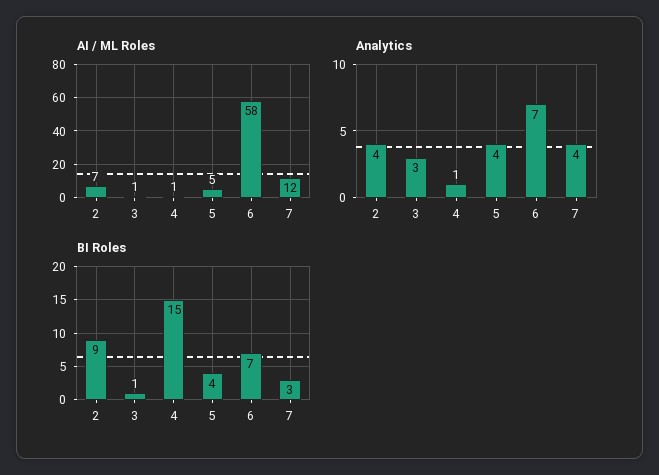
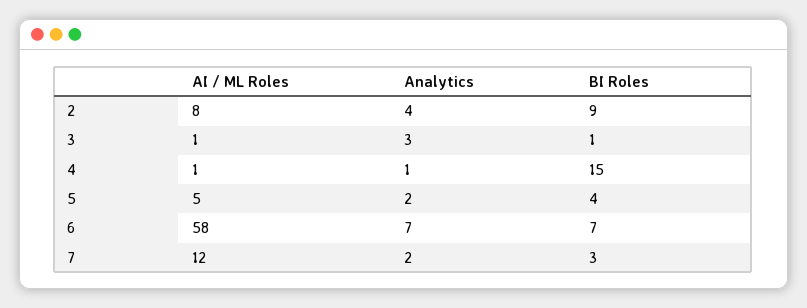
  {
    "AI / ML Roles": {
-     "2": 7,
+     "2": 8,
      "3": 1,
      "4": 1,
      "5": 5,
      "6": 58,
      "7": 12
    },
    "Analytics": {
      "2": 4,
      "3": 3,
      "4": 1,
-     "5": 4,
+     "5": 2,
      "6": 7,
-     "7": 4
+     "7": 2
    },
    "BI Roles": {
      "2": 9,
      "3": 1,
      "4": 15,
      "5": 4,
      "6": 7,
      "7": 3
    }
  }

